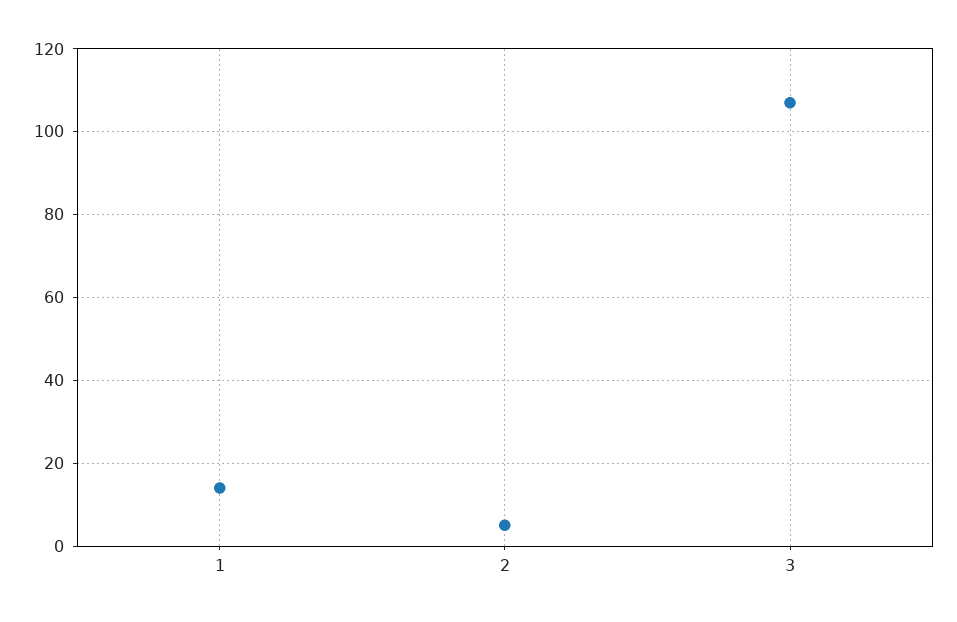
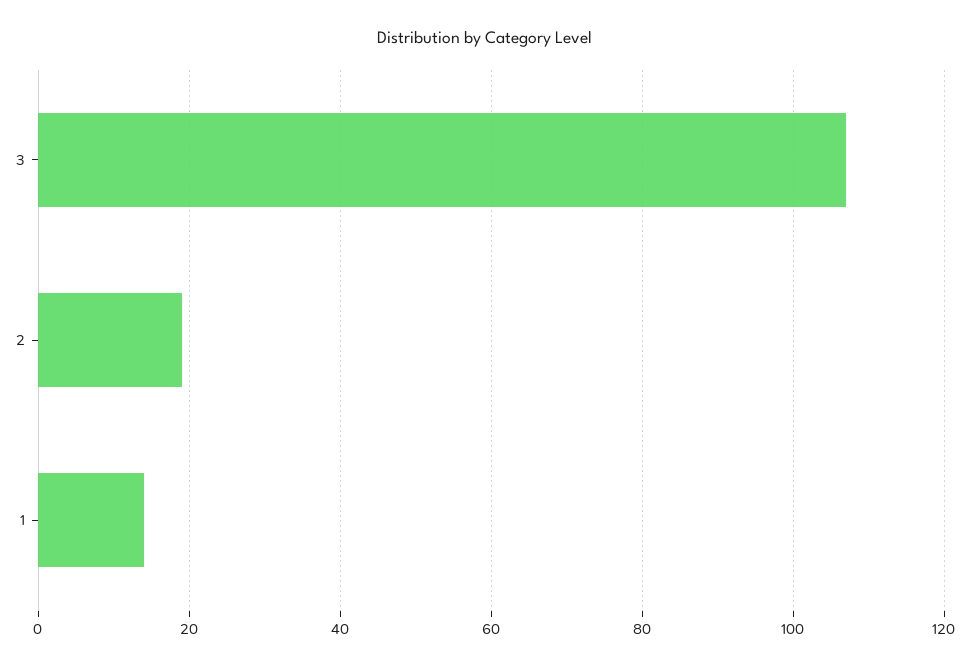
  {
    "1": 15,
-   "2": 5,
+   "2": 20,
    "3": 105
  }

